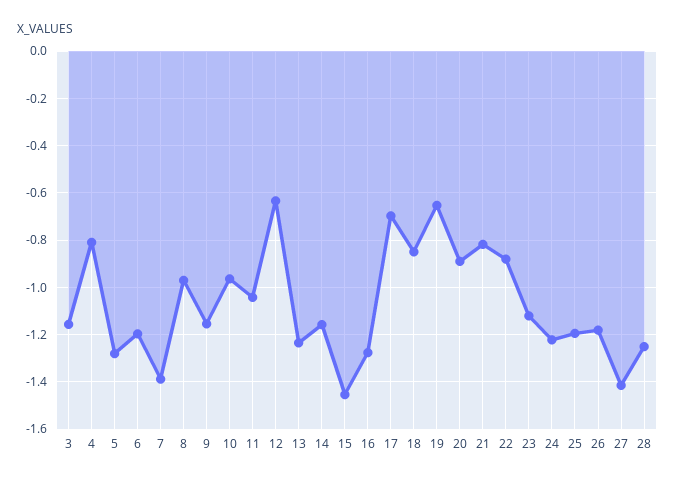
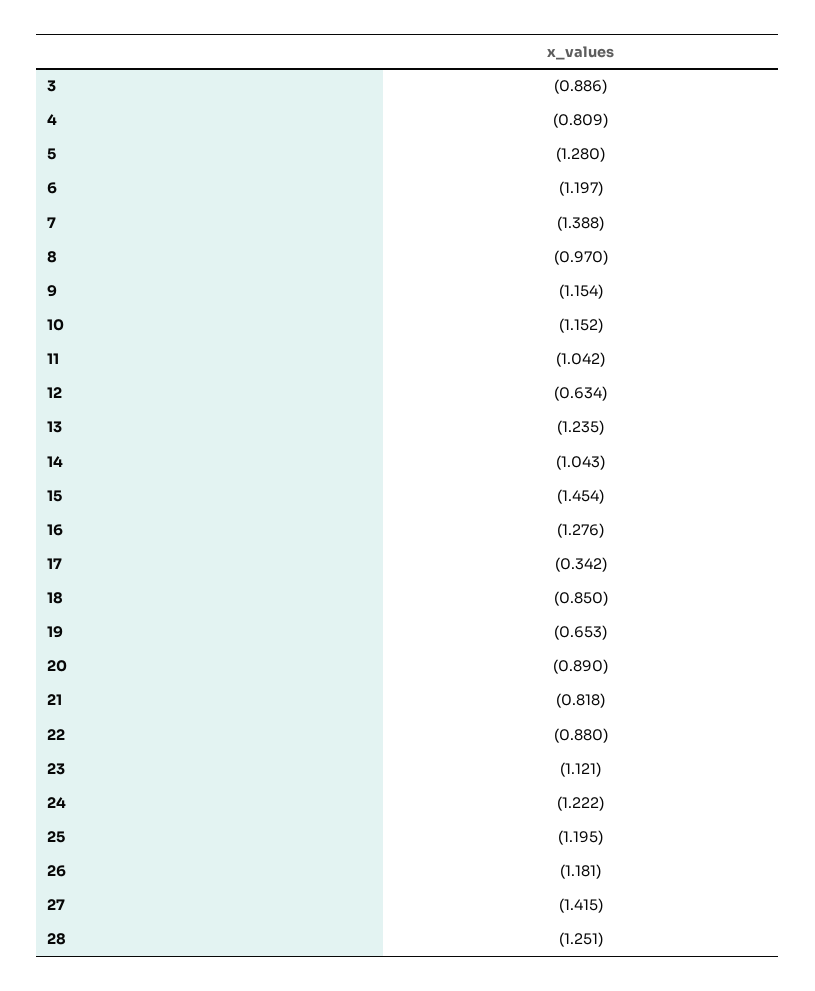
  {
-   "3": -1.15,
+   "3": -0.886,
    "4": -0.809,
    "5": -1.28,
    "6": -1.197,
    "7": -1.388,
    "8": -0.97,
    "9": -1.154,
-   "10": -0.95,
+   "10": -1.152,
    "11": -1.042,
    "12": -0.634,
    "13": -1.235,
-   "14": -1.15,
+   "14": -1.043,
    "15": -1.454,
    "16": -1.276,
-   "17": -0.7,
+   "17": -0.342,
    "18": -0.85,
    "19": -0.653,
    "20": -0.89,
    "21": -0.818,
    "22": -0.88,
    "23": -1.121,
    "24": -1.222,
    "25": -1.195,
    "26": -1.181,
    "27": -1.415,
    "28": -1.251
  }

